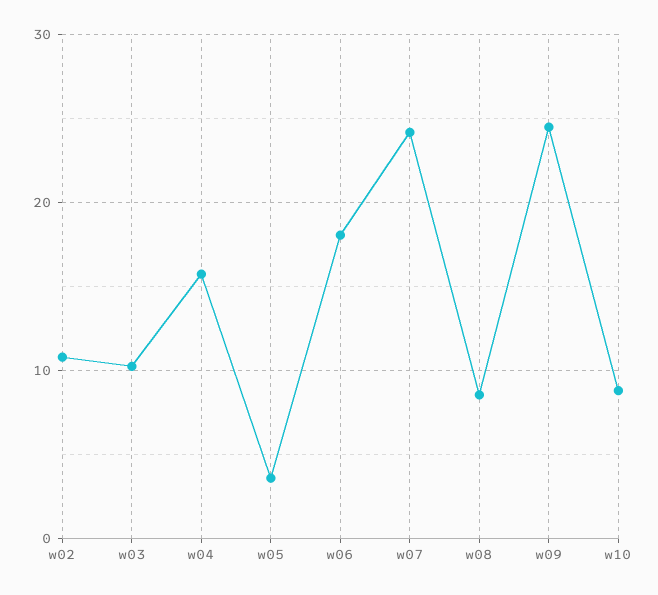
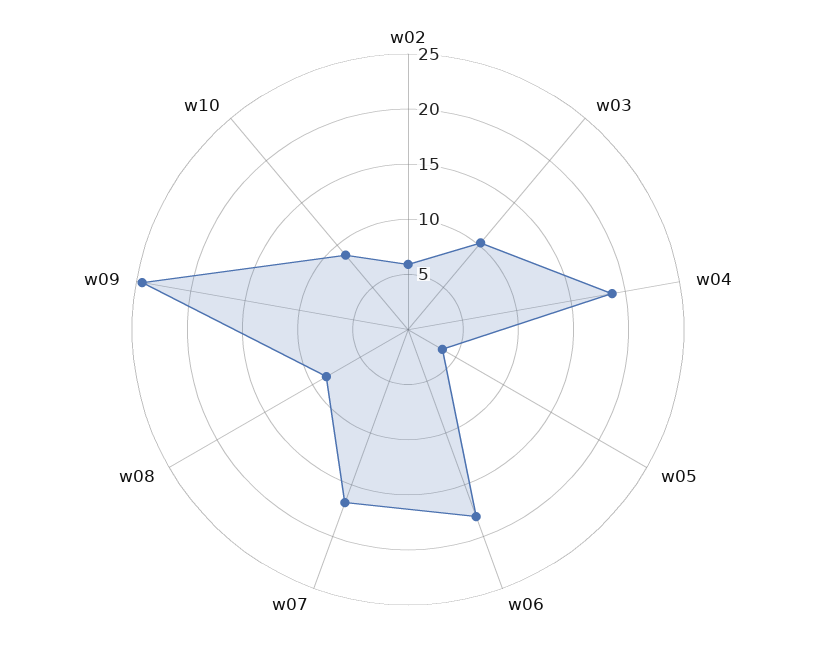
  {
-   "w02": 11,
+   "w02": 6,
    "w03": 10,
-   "w04": 16,
+   "w04": 19,
    "w05": 4,
    "w06": 18,
-   "w07": 24,
+   "w07": 17,
    "w08": 9,
    "w09": 24,
    "w10": 9
  }

